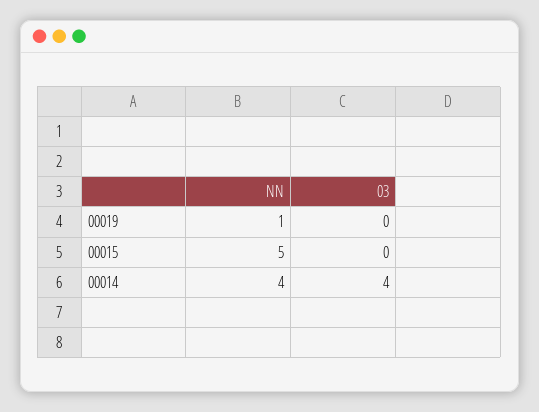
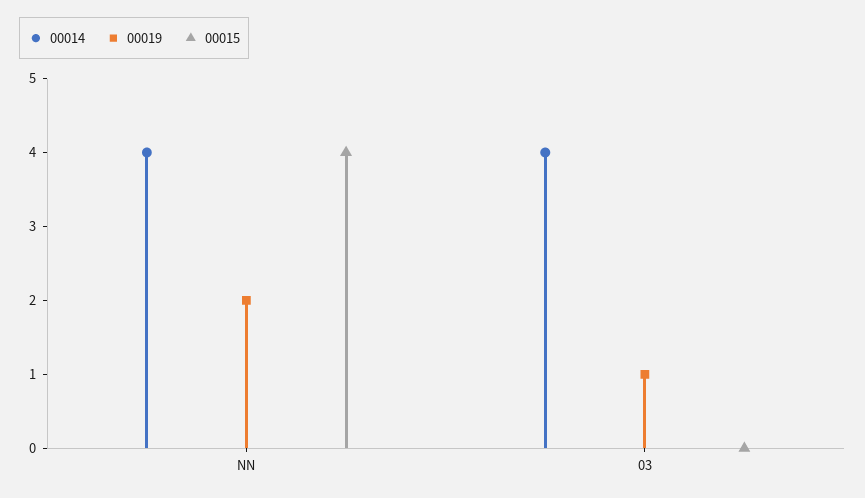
  {
    "00019": {
-     "NN": 1,
+     "NN": 2,
-     "03": 0
+     "03": 1
    },
    "00015": {
-     "NN": 5,
+     "NN": 4,
      "03": 0
    },
    "00014": {
      "NN": 4,
      "03": 4
    }
  }

